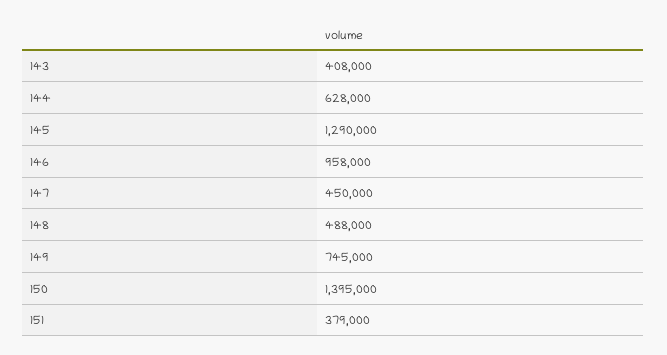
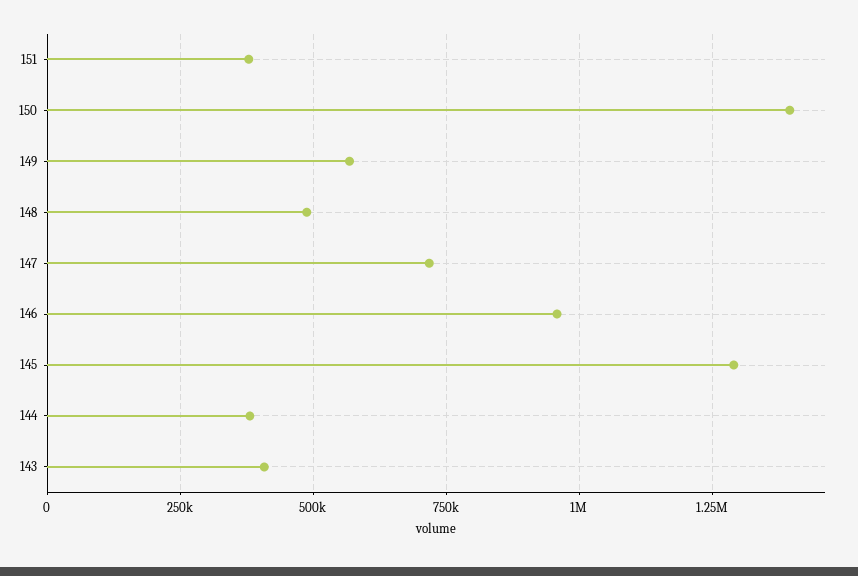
  {
    "143": 408000,
-   "144": 628000,
+   "144": 375000,
    "145": 1290000,
    "146": 958000,
-   "147": 450000,
+   "147": 725000,
    "148": 488000,
-   "149": 745000,
+   "149": 575000,
    "150": 1395000,
    "151": 379000
  }

